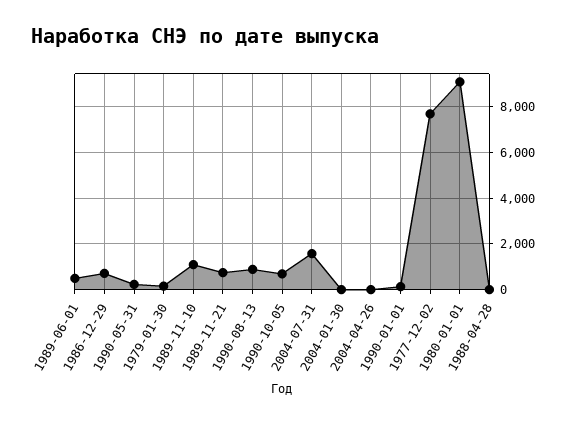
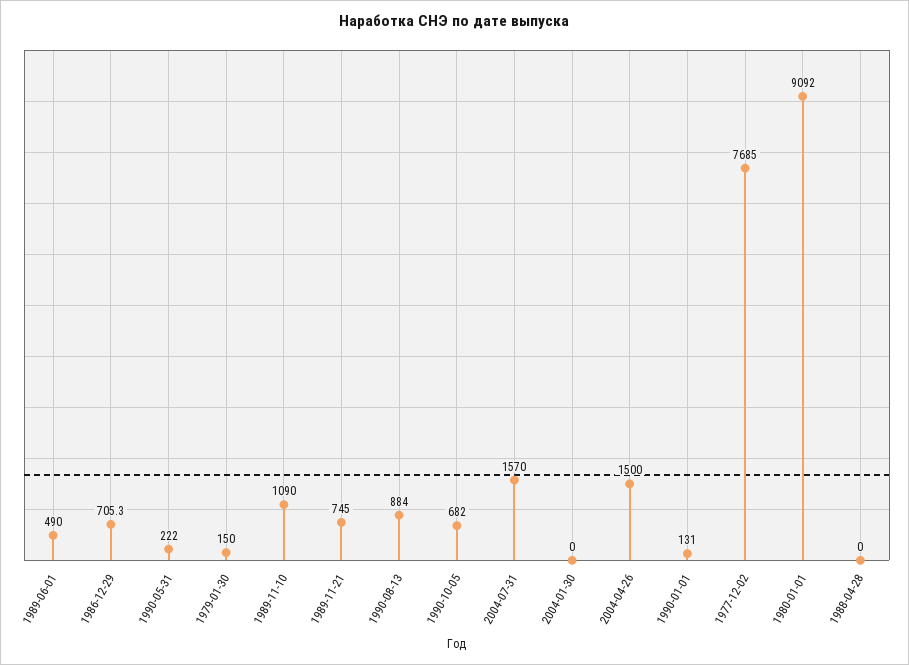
  {
    "1989-06-01": 490,
    "1986-12-29": 705.3,
    "1990-05-31": 222,
    "1979-01-30": 150,
    "1989-11-10": 1090,
    "1989-11-21": 745,
    "1990-08-13": 884,
    "1990-10-05": 682,
    "2004-07-31": 1570,
    "2004-01-30": 0,
-   "2004-04-26": 0,
+   "2004-04-26": 1500,
    "1990-01-01": 131,
    "1977-12-02": 7685,
    "1980-01-01": 9092,
    "1988-04-28": 0
  }

